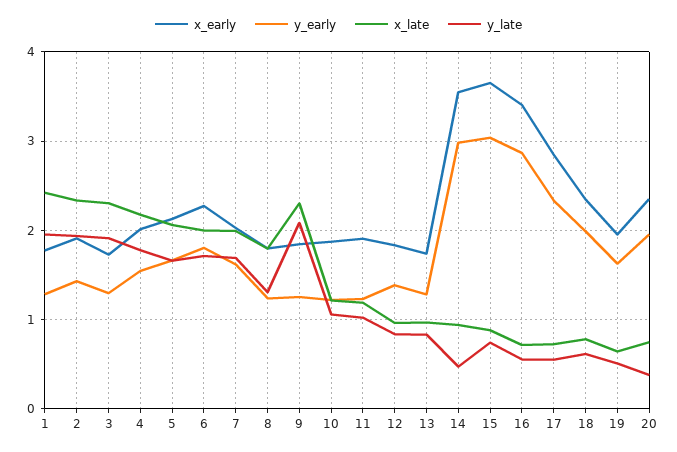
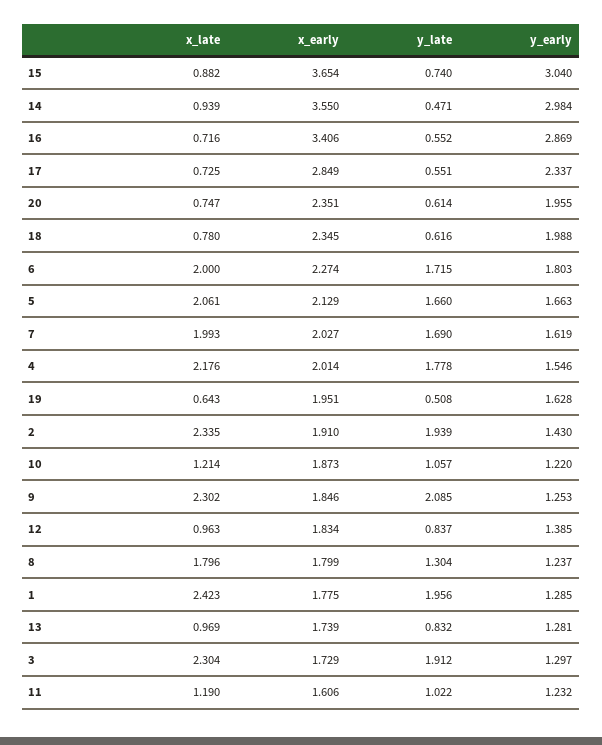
  {
    "x_early": {
      "1": 1.775,
      "2": 1.91,
      "3": 1.729,
      "4": 2.014,
      "5": 2.129,
      "6": 2.274,
      "7": 2.027,
      "8": 1.799,
      "9": 1.846,
      "10": 1.873,
-     "11": 1.9,
+     "11": 1.606,
      "12": 1.834,
      "13": 1.739,
      "14": 3.55,
      "15": 3.654,
      "16": 3.406,
      "17": 2.849,
      "18": 2.345,
      "19": 1.951,
      "20": 2.351
    },
    "y_early": {
      "1": 1.285,
      "2": 1.43,
      "3": 1.297,
      "4": 1.546,
      "5": 1.663,
      "6": 1.803,
      "7": 1.619,
      "8": 1.237,
      "9": 1.253,
      "10": 1.22,
      "11": 1.232,
      "12": 1.385,
      "13": 1.281,
      "14": 2.984,
      "15": 3.04,
      "16": 2.869,
      "17": 2.337,
      "18": 1.988,
      "19": 1.628,
      "20": 1.955
    },
    "x_late": {
      "1": 2.423,
      "2": 2.335,
      "3": 2.304,
      "4": 2.176,
      "5": 2.061,
      "6": 2,
      "7": 1.993,
      "8": 1.796,
      "9": 2.302,
      "10": 1.214,
      "11": 1.19,
      "12": 0.963,
      "13": 0.969,
      "14": 0.939,
      "15": 0.882,
      "16": 0.716,
      "17": 0.725,
      "18": 0.78,
      "19": 0.643,
      "20": 0.747
    },
    "y_late": {
      "1": 1.956,
      "2": 1.939,
      "3": 1.912,
      "4": 1.778,
      "5": 1.66,
      "6": 1.715,
      "7": 1.69,
      "8": 1.304,
      "9": 2.085,
      "10": 1.057,
      "11": 1.022,
      "12": 0.837,
      "13": 0.832,
      "14": 0.471,
      "15": 0.74,
      "16": 0.552,
      "17": 0.551,
      "18": 0.616,
      "19": 0.508,
-     "20": 0.4
+     "20": 0.614
    }
  }

